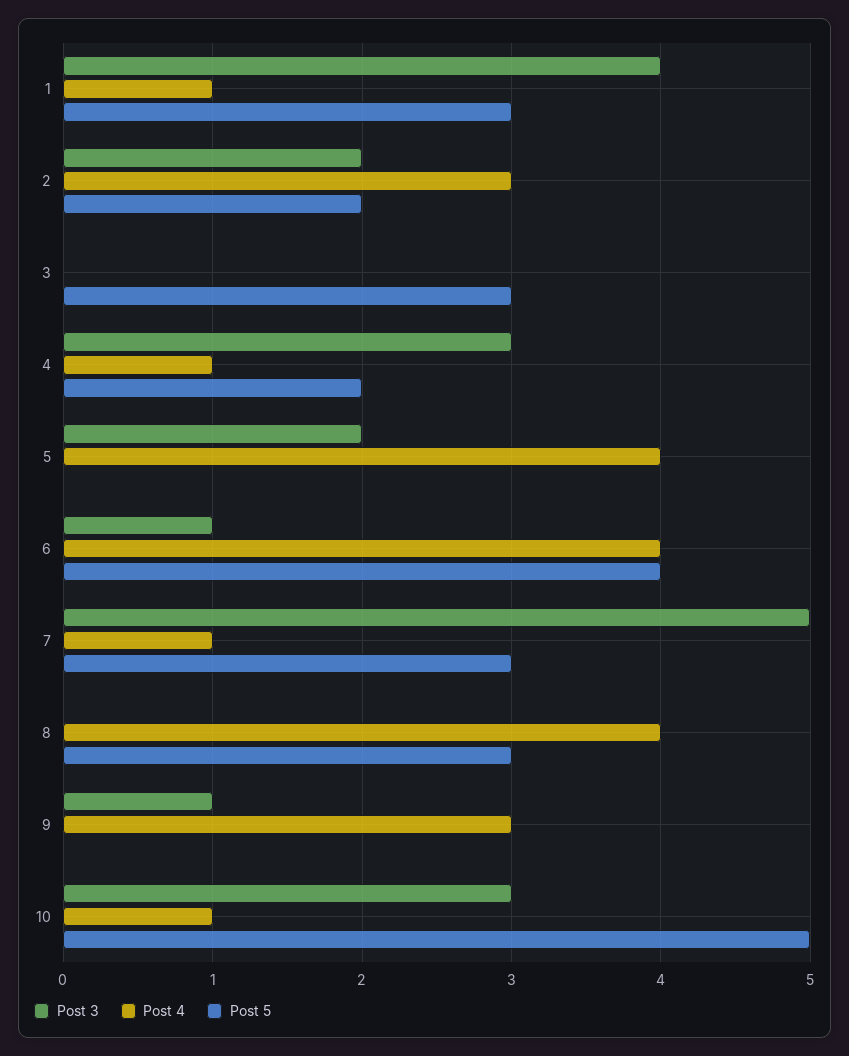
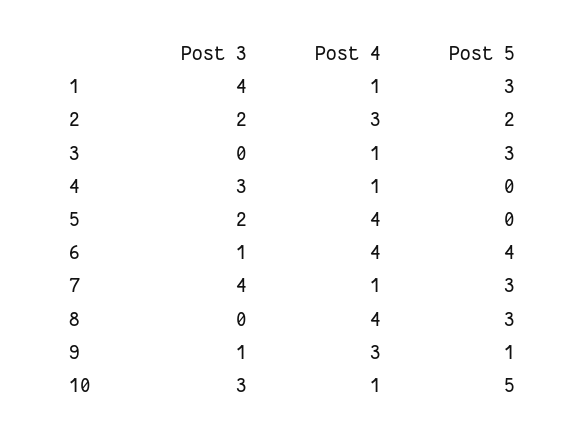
  {
    "Post 3": {
      "1": 4,
      "2": 2,
      "3": 0,
      "4": 3,
      "5": 2,
      "6": 1,
-     "7": 5,
+     "7": 4,
      "8": 0,
      "9": 1,
      "10": 3
    },
    "Post 4": {
      "1": 1,
      "2": 3,
-     "3": 0,
+     "3": 1,
      "4": 1,
      "5": 4,
      "6": 4,
      "7": 1,
      "8": 4,
      "9": 3,
      "10": 1
    },
    "Post 5": {
      "1": 3,
      "2": 2,
      "3": 3,
-     "4": 2,
+     "4": 0,
      "5": 0,
      "6": 4,
      "7": 3,
      "8": 3,
-     "9": 0,
+     "9": 1,
      "10": 5
    }
  }

